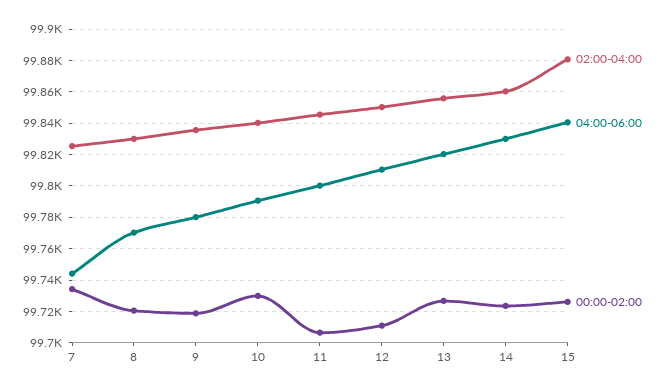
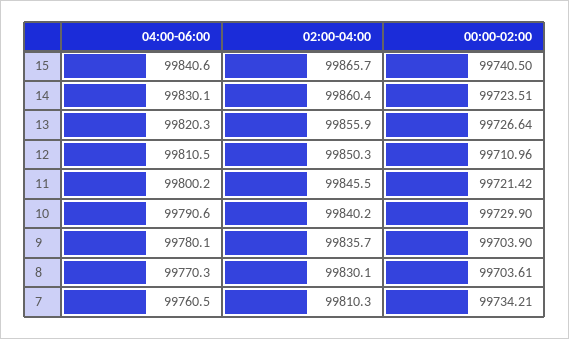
  {
    "02:00-04:00": {
-     "7": 99825,
+     "7": 99810.3,
      "8": 99830.1,
      "9": 99835.7,
      "10": 99840.2,
      "11": 99845.5,
      "12": 99850.3,
      "13": 99855.9,
      "14": 99860.4,
-     "15": 99880
+     "15": 99865.7
    },
    "04:00-06:00": {
-     "7": 99745,
+     "7": 99760.5,
      "8": 99770.3,
      "9": 99780.1,
      "10": 99790.6,
      "11": 99800.2,
      "12": 99810.5,
      "13": 99820.3,
      "14": 99830.1,
      "15": 99840.6
    },
    "00:00-02:00": {
      "7": 99734.21,
-     "8": 99720,
+     "8": 99703.61,
-     "9": 99720,
+     "9": 99703.9,
      "10": 99729.9,
-     "11": 99705,
+     "11": 99721.42,
      "12": 99710.96,
      "13": 99726.64,
      "14": 99723.51,
-     "15": 99725
+     "15": 99740.5
    }
  }

